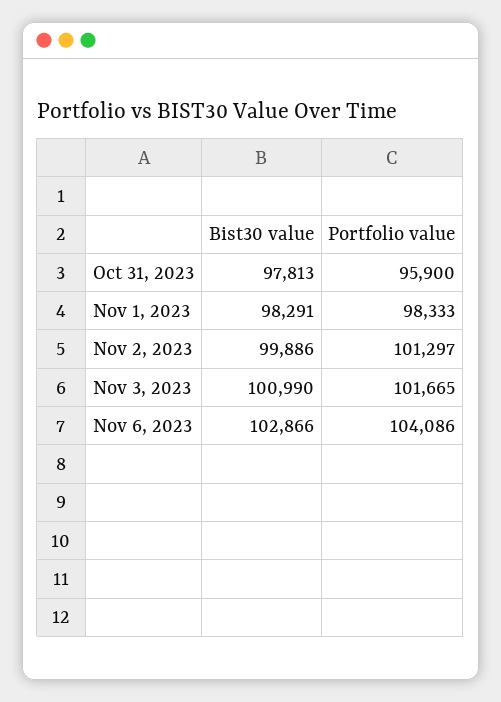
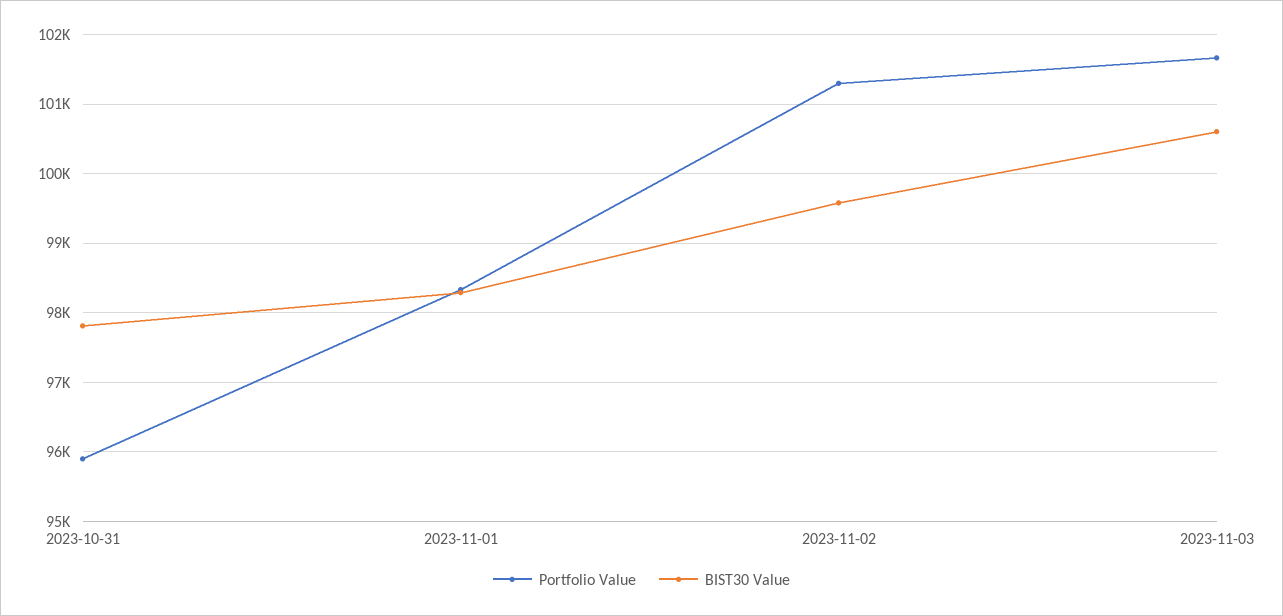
  {
    "Bist30 value": {
      "Oct 31, 2023": 97813,
      "Nov 1, 2023": 98291,
-     "Nov 2, 2023": 99886,
+     "Nov 2, 2023": 99600,
-     "Nov 3, 2023": 100990,
+     "Nov 3, 2023": 100600
-     "Nov 6, 2023": 102866
    },
    "Portfolio value": {
      "Oct 31, 2023": 95900,
      "Nov 1, 2023": 98333,
      "Nov 2, 2023": 101297,
-     "Nov 3, 2023": 101665,
+     "Nov 3, 2023": 101665
-     "Nov 6, 2023": 104086
    }
  }

